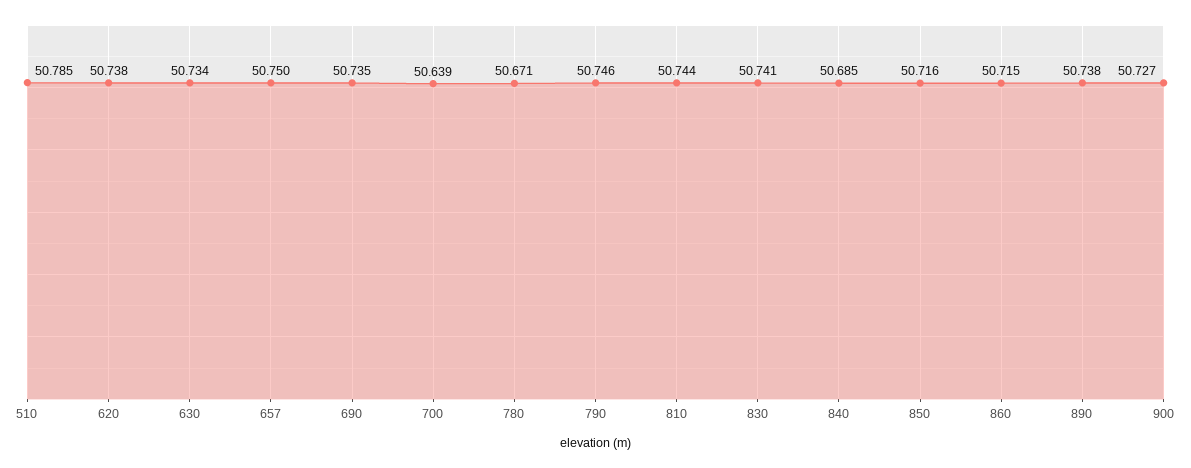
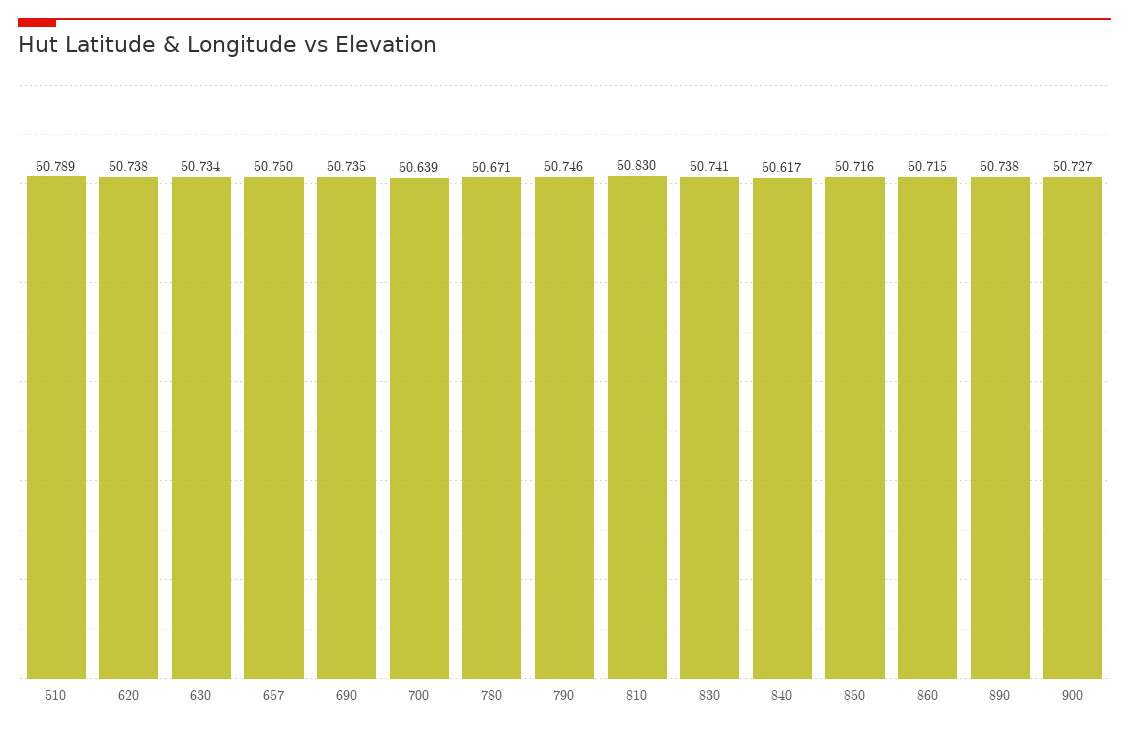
  {
-   "510": 50.785,
+   "510": 50.789,
    "620": 50.738,
    "630": 50.734,
    "657": 50.75,
    "690": 50.735,
    "700": 50.639,
    "780": 50.671,
    "790": 50.746,
-   "810": 50.744,
+   "810": 50.83,
    "830": 50.741,
-   "840": 50.685,
+   "840": 50.617,
    "850": 50.716,
    "860": 50.715,
    "890": 50.738,
    "900": 50.727
  }

